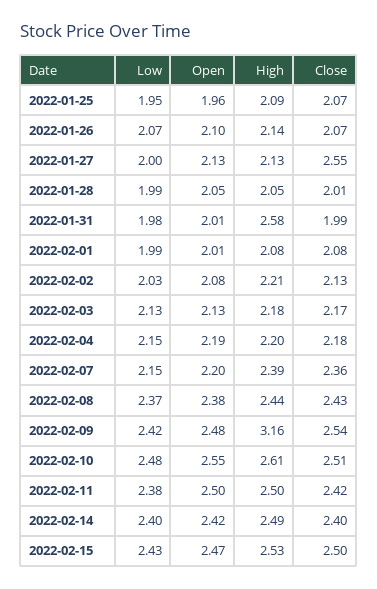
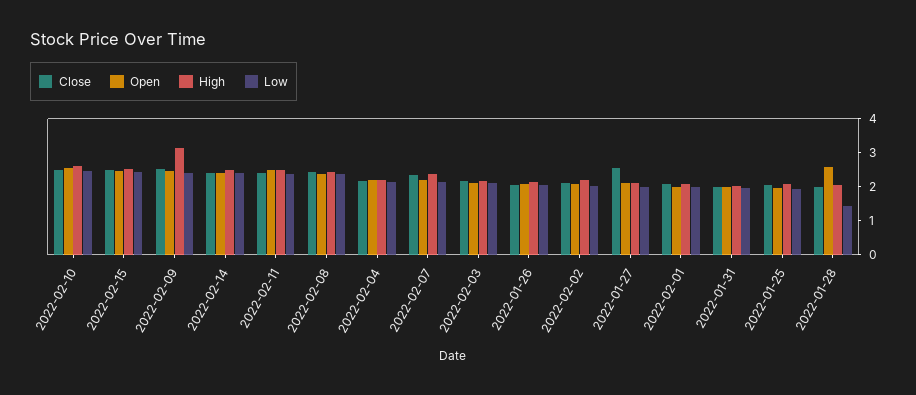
  {
    "Low": {
      "2022-01-25": 1.95,
      "2022-01-26": 2.07,
      "2022-01-27": 2,
-     "2022-01-28": 1.99,
+     "2022-01-28": 1.5,
      "2022-01-31": 1.98,
      "2022-02-01": 1.99,
      "2022-02-02": 2.03,
      "2022-02-03": 2.13,
      "2022-02-04": 2.15,
      "2022-02-07": 2.15,
      "2022-02-08": 2.37,
      "2022-02-09": 2.42,
      "2022-02-10": 2.48,
      "2022-02-11": 2.38,
      "2022-02-14": 2.4,
      "2022-02-15": 2.43
    },
    "Open": {
      "2022-01-25": 1.96,
      "2022-01-26": 2.1,
      "2022-01-27": 2.13,
-     "2022-01-28": 2.05,
+     "2022-01-28": 2.5,
      "2022-01-31": 2.01,
      "2022-02-01": 2.01,
      "2022-02-02": 2.08,
      "2022-02-03": 2.13,
      "2022-02-04": 2.19,
      "2022-02-07": 2.2,
      "2022-02-08": 2.38,
      "2022-02-09": 2.48,
      "2022-02-10": 2.55,
      "2022-02-11": 2.5,
      "2022-02-14": 2.42,
      "2022-02-15": 2.47
    },
    "High": {
      "2022-01-25": 2.09,
      "2022-01-26": 2.14,
      "2022-01-27": 2.13,
      "2022-01-28": 2.05,
-     "2022-01-31": 2.58,
+     "2022-01-31": 2,
      "2022-02-01": 2.08,
      "2022-02-02": 2.21,
      "2022-02-03": 2.18,
      "2022-02-04": 2.2,
      "2022-02-07": 2.39,
      "2022-02-08": 2.44,
      "2022-02-09": 3.16,
      "2022-02-10": 2.61,
      "2022-02-11": 2.5,
      "2022-02-14": 2.49,
      "2022-02-15": 2.53
    },
    "Close": {
      "2022-01-25": 2.07,
      "2022-01-26": 2.07,
      "2022-01-27": 2.55,
      "2022-01-28": 2.01,
      "2022-01-31": 1.99,
      "2022-02-01": 2.08,
      "2022-02-02": 2.13,
      "2022-02-03": 2.17,
      "2022-02-04": 2.18,
      "2022-02-07": 2.36,
      "2022-02-08": 2.43,
      "2022-02-09": 2.54,
      "2022-02-10": 2.51,
      "2022-02-11": 2.42,
      "2022-02-14": 2.4,
      "2022-02-15": 2.5
    }
  }

